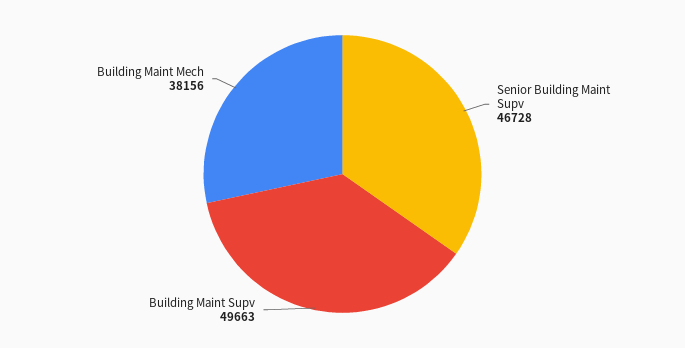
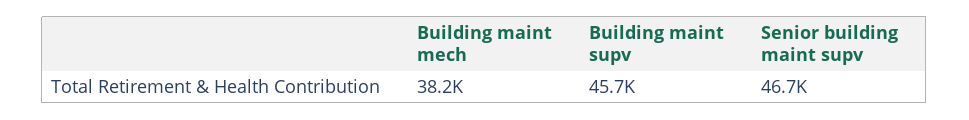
  {
    "Senior Building Maint Supv": 46728,
-   "Building Maint Supv": 49663,
+   "Building Maint Supv": 45700,
    "Building Maint Mech": 38156
  }

